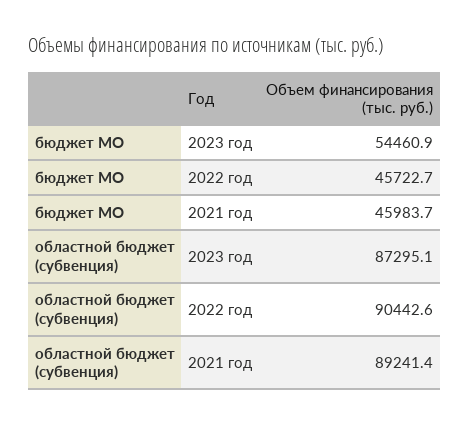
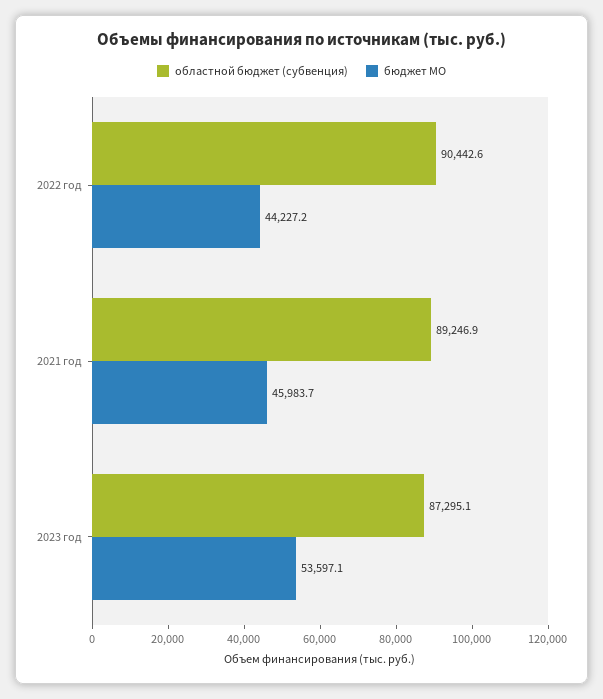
  {
    "бюджет МО": {
-     "2023 год": 54460.9,
+     "2023 год": 53597.1,
-     "2022 год": 45722.7,
+     "2022 год": 44227.2,
      "2021 год": 45983.7
    },
    "областной бюджет (субвенция)": {
      "2023 год": 87295.1,
      "2022 год": 90442.6,
-     "2021 год": 89241.4
+     "2021 год": 89246.9
    }
  }

